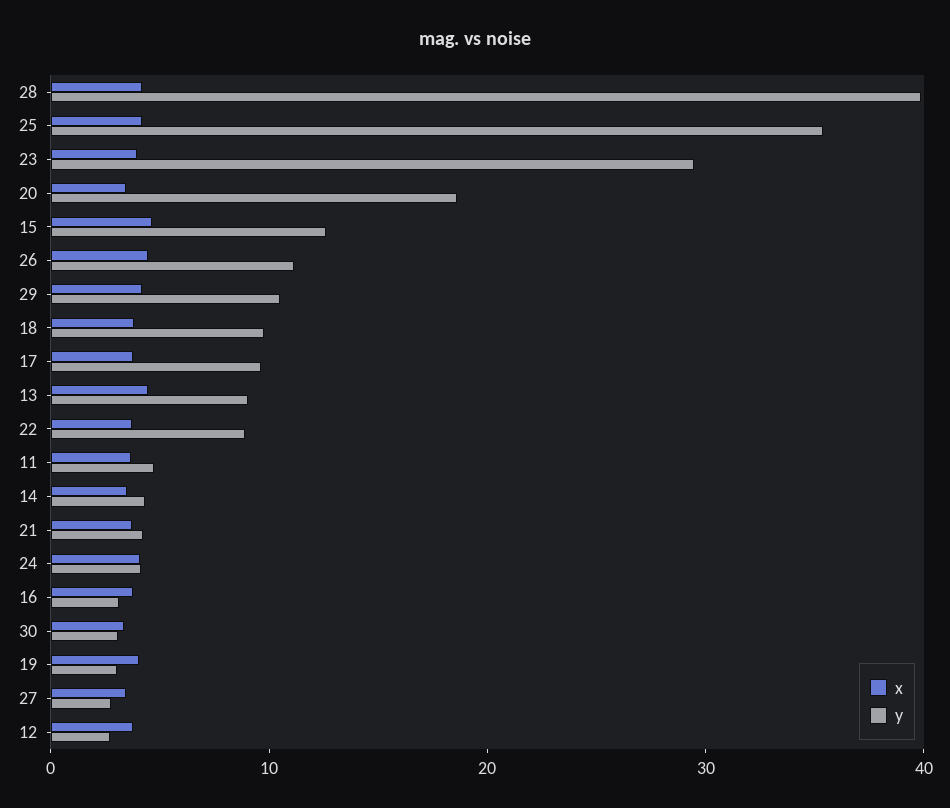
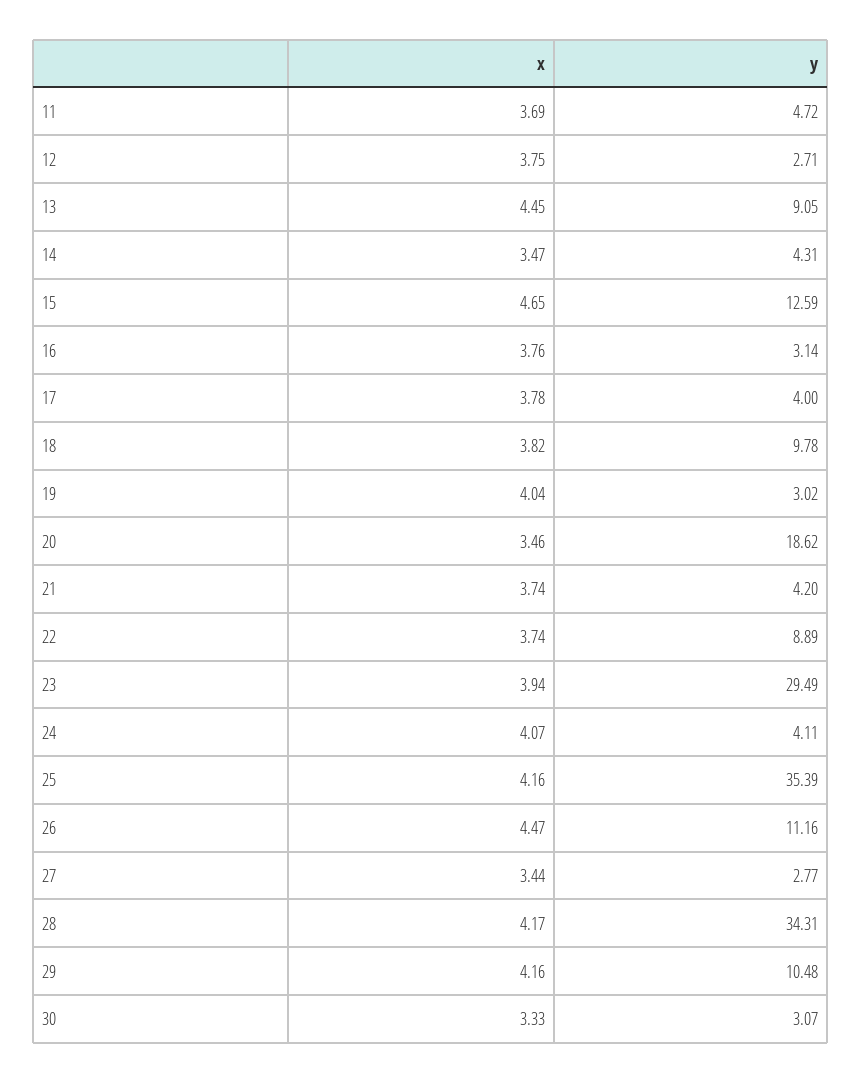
  {
    "x": {
      "28": 4.17,
      "25": 4.16,
      "23": 3.94,
      "20": 3.46,
      "15": 4.65,
      "26": 4.47,
      "29": 4.16,
      "18": 3.82,
      "17": 3.78,
      "13": 4.45,
      "22": 3.74,
      "11": 3.69,
      "14": 3.47,
      "21": 3.74,
      "24": 4.07,
      "16": 3.76,
      "30": 3.33,
      "19": 4.04,
      "27": 3.44,
      "12": 3.75
    },
    "y": {
-     "28": 40,
+     "28": 34.31,
      "25": 35.39,
      "23": 29.49,
      "20": 18.62,
      "15": 12.59,
      "26": 11.16,
      "29": 10.48,
      "18": 9.78,
-     "17": 10,
+     "17": 4,
      "13": 9.05,
      "22": 8.89,
      "11": 4.72,
      "14": 4.31,
      "21": 4.2,
      "24": 4.11,
      "16": 3.14,
      "30": 3.07,
      "19": 3.02,
      "27": 2.77,
      "12": 2.71
    }
  }

